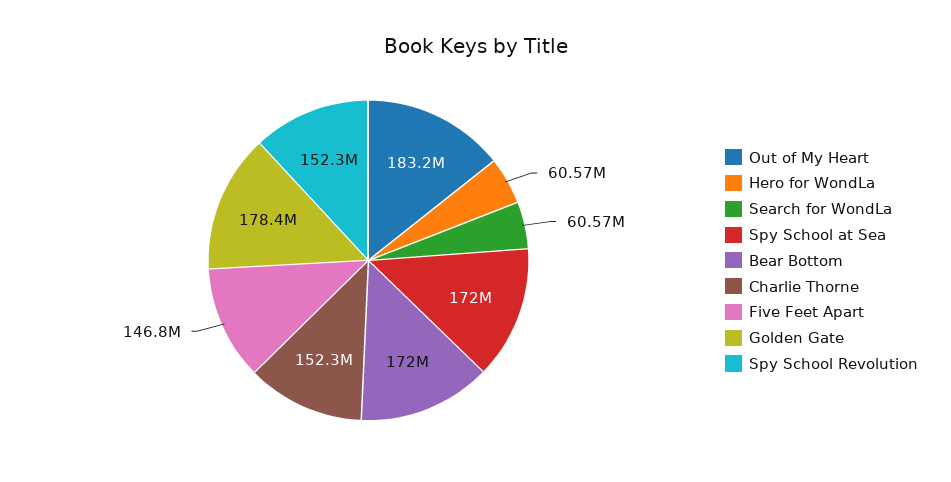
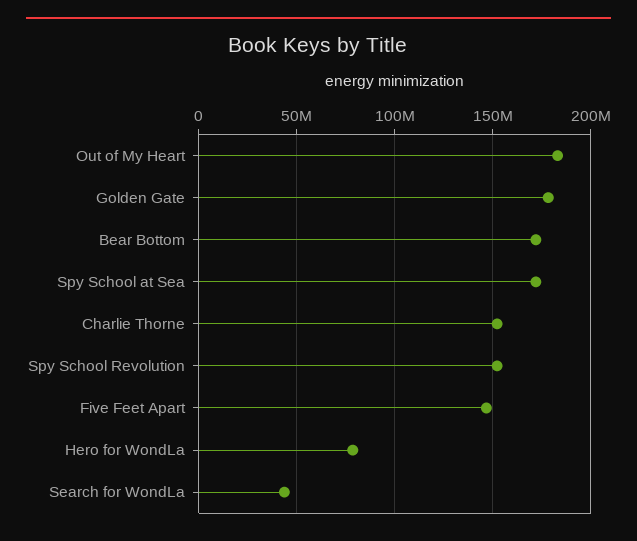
  {
    "Out of My Heart": 183200000,
-   "Hero for WondLa": 60570000,
+   "Hero for WondLa": 80000000,
-   "Search for WondLa": 60570000,
+   "Search for WondLa": 45000000,
    "Spy School at Sea": 172000000,
    "Bear Bottom": 172000000,
    "Charlie Thorne": 152300000,
    "Five Feet Apart": 146800000,
    "Golden Gate": 178400000,
    "Spy School Revolution": 152300000
  }

